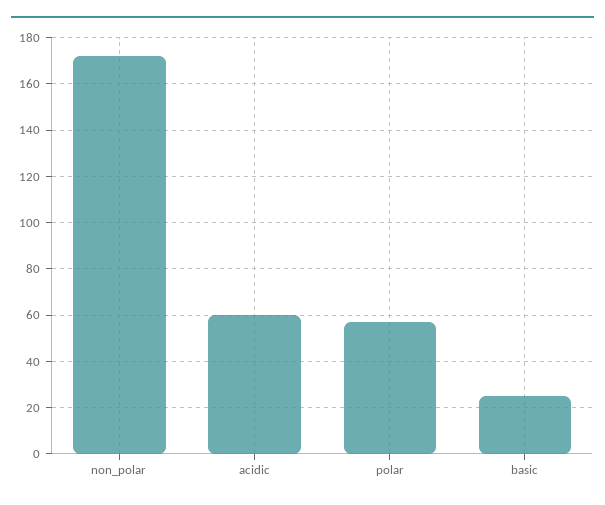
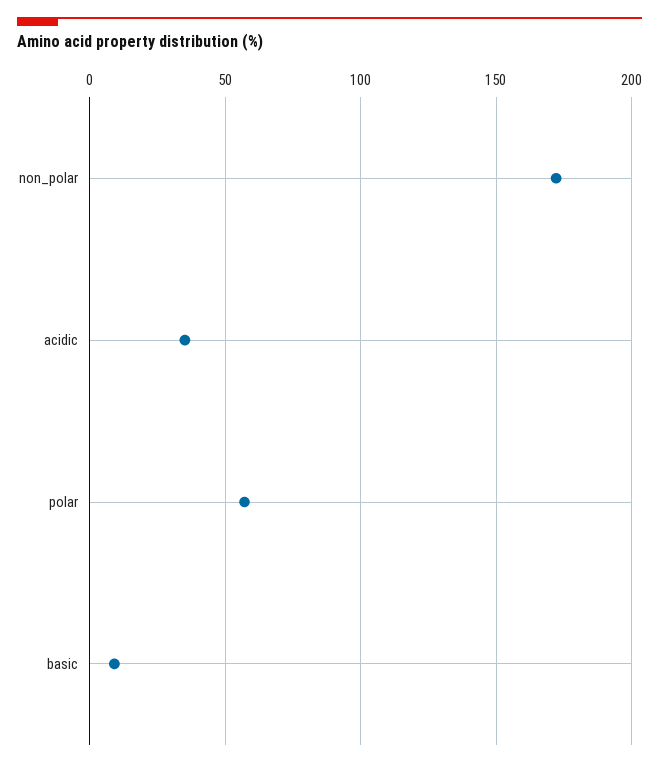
  {
    "non_polar": 170,
-   "acidic": 60,
+   "acidic": 35,
    "polar": 55,
-   "basic": 25
+   "basic": 10
  }

